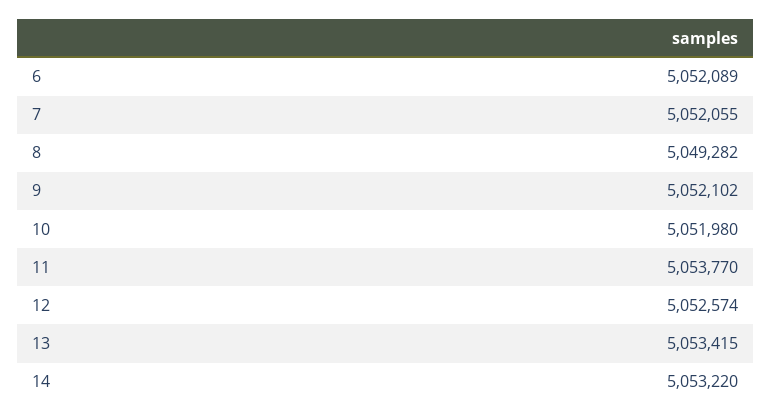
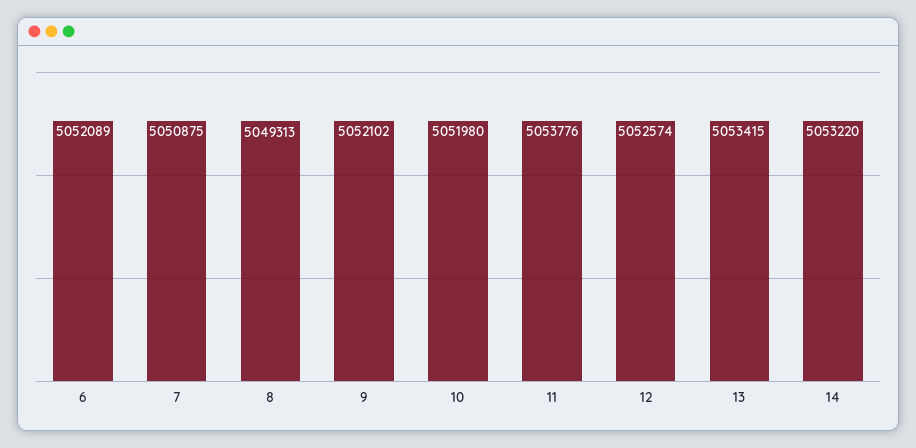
  {
    "6": 5052089,
-   "7": 5052055,
+   "7": 5050875,
-   "8": 5049282,
+   "8": 5049313,
    "9": 5052102,
    "10": 5051980,
-   "11": 5053770,
+   "11": 5053776,
    "12": 5052574,
    "13": 5053415,
    "14": 5053220
  }

